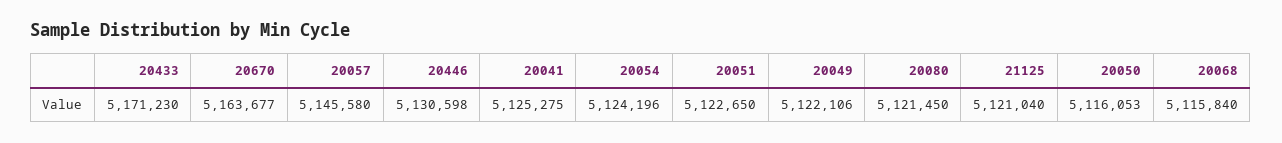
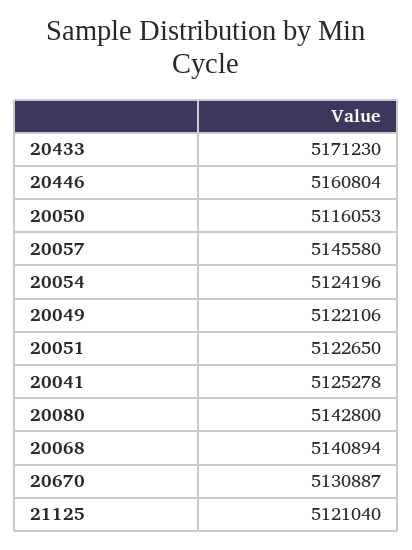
  {
    "20433": 5171230,
-   "20670": 5163677,
+   "20670": 5130887,
    "20057": 5145580,
-   "20446": 5130598,
+   "20446": 5160804,
-   "20041": 5125275,
+   "20041": 5125278,
    "20054": 5124196,
    "20051": 5122650,
    "20049": 5122106,
-   "20080": 5121450,
+   "20080": 5142800,
    "21125": 5121040,
    "20050": 5116053,
-   "20068": 5115840
+   "20068": 5140894
  }

